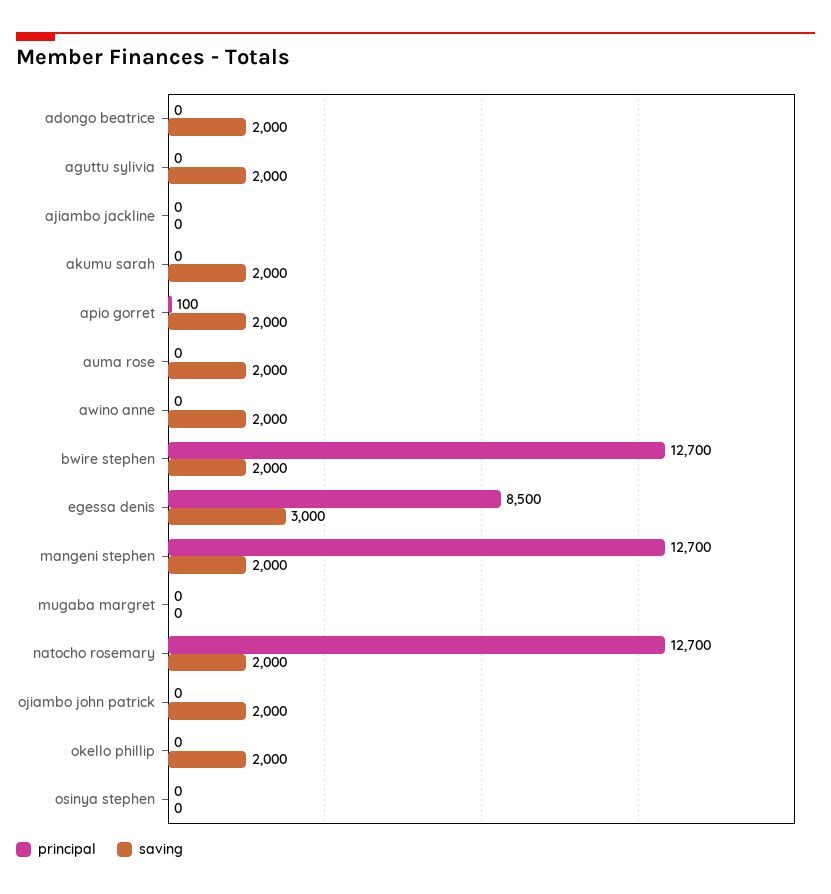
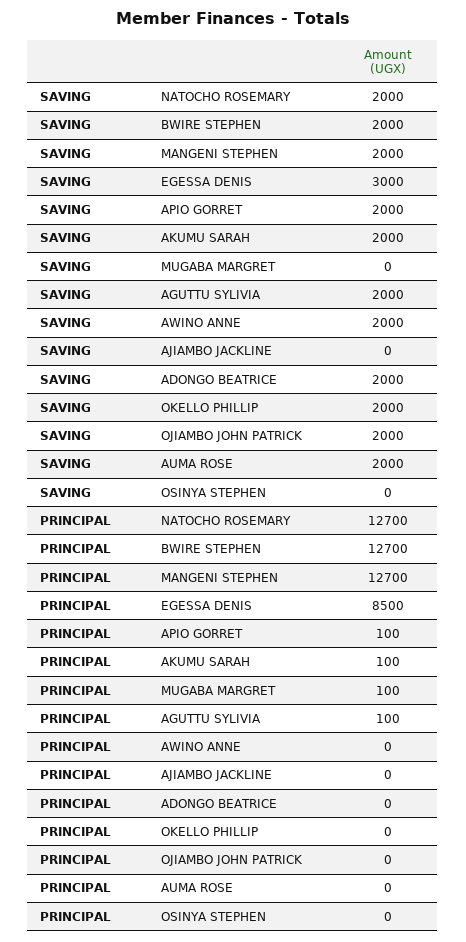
  {
    "principal": {
      "adongo beatrice": 0,
-     "aguttu sylivia": 0,
+     "aguttu sylivia": 100,
      "ajiambo jackline": 0,
-     "akumu sarah": 0,
+     "akumu sarah": 100,
      "apio gorret": 100,
      "auma rose": 0,
      "awino anne": 0,
      "bwire stephen": 12700,
      "egessa denis": 8500,
      "mangeni stephen": 12700,
-     "mugaba margret": 0,
+     "mugaba margret": 100,
      "natocho rosemary": 12700,
      "ojiambo john patrick": 0,
      "okello phillip": 0,
      "osinya stephen": 0
    },
    "saving": {
      "adongo beatrice": 2000,
      "aguttu sylivia": 2000,
      "ajiambo jackline": 0,
      "akumu sarah": 2000,
      "apio gorret": 2000,
      "auma rose": 2000,
      "awino anne": 2000,
      "bwire stephen": 2000,
      "egessa denis": 3000,
      "mangeni stephen": 2000,
      "mugaba margret": 0,
      "natocho rosemary": 2000,
      "ojiambo john patrick": 2000,
      "okello phillip": 2000,
      "osinya stephen": 0
    }
  }

